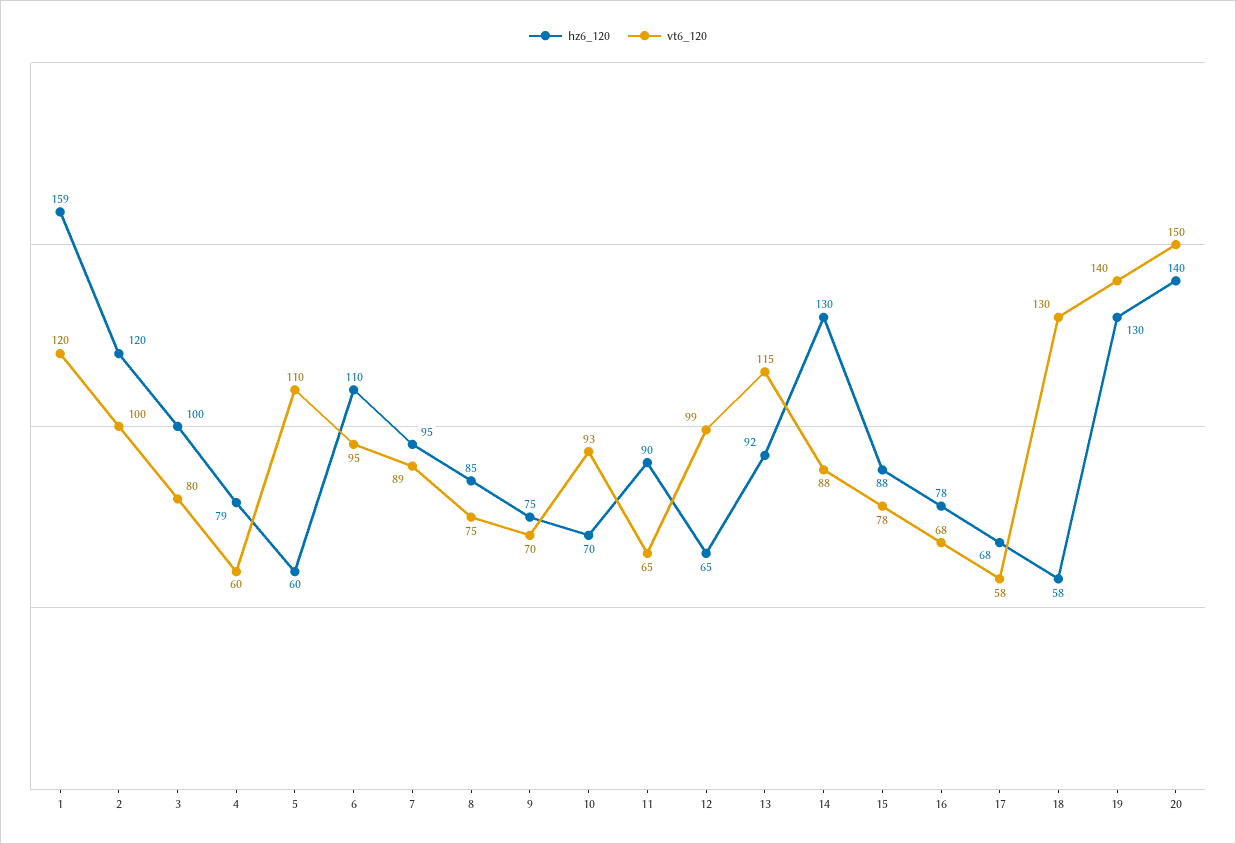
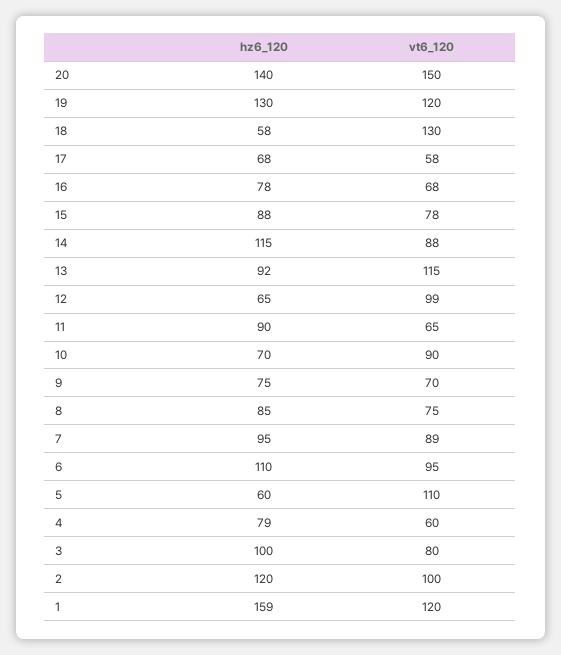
  {
    "hz6_120": {
      "1": 159,
      "2": 120,
      "3": 100,
      "4": 79,
      "5": 60,
      "6": 110,
      "7": 95,
      "8": 85,
      "9": 75,
      "10": 70,
      "11": 90,
      "12": 65,
      "13": 92,
-     "14": 130,
+     "14": 115,
      "15": 88,
      "16": 78,
      "17": 68,
      "18": 58,
      "19": 130,
      "20": 140
    },
    "vt6_120": {
      "1": 120,
      "2": 100,
      "3": 80,
      "4": 60,
      "5": 110,
      "6": 95,
      "7": 89,
      "8": 75,
      "9": 70,
-     "10": 93,
+     "10": 90,
      "11": 65,
      "12": 99,
      "13": 115,
      "14": 88,
      "15": 78,
      "16": 68,
      "17": 58,
      "18": 130,
-     "19": 140,
+     "19": 120,
      "20": 150
    }
  }

